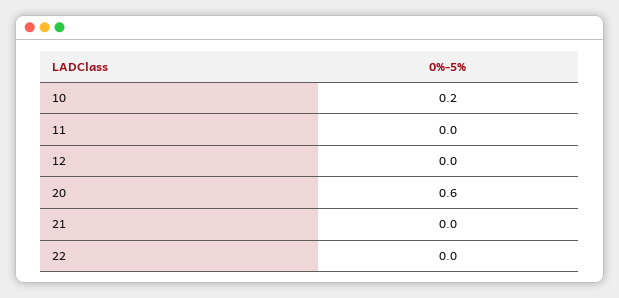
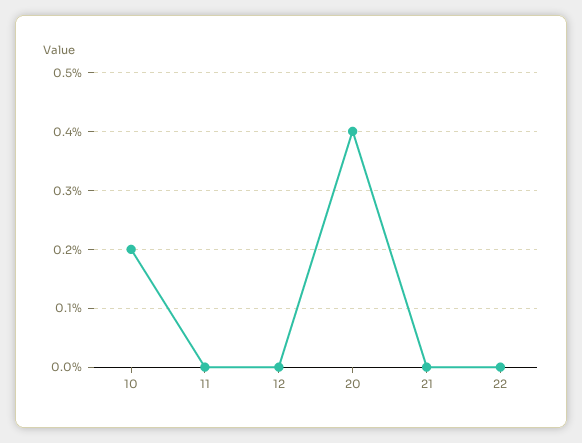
  {
    "10": 0.2,
    "11": 0,
    "12": 0,
-   "20": 0.6,
+   "20": 0.4,
    "21": 0,
    "22": 0
  }

